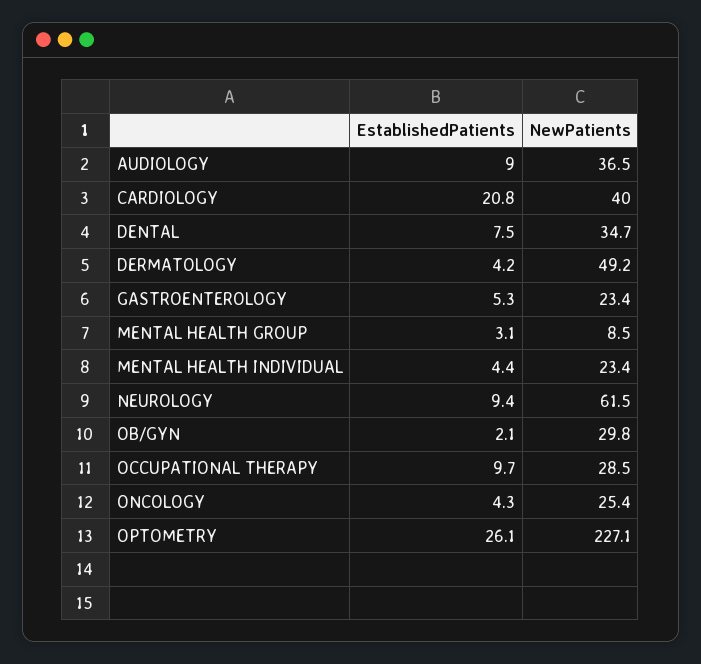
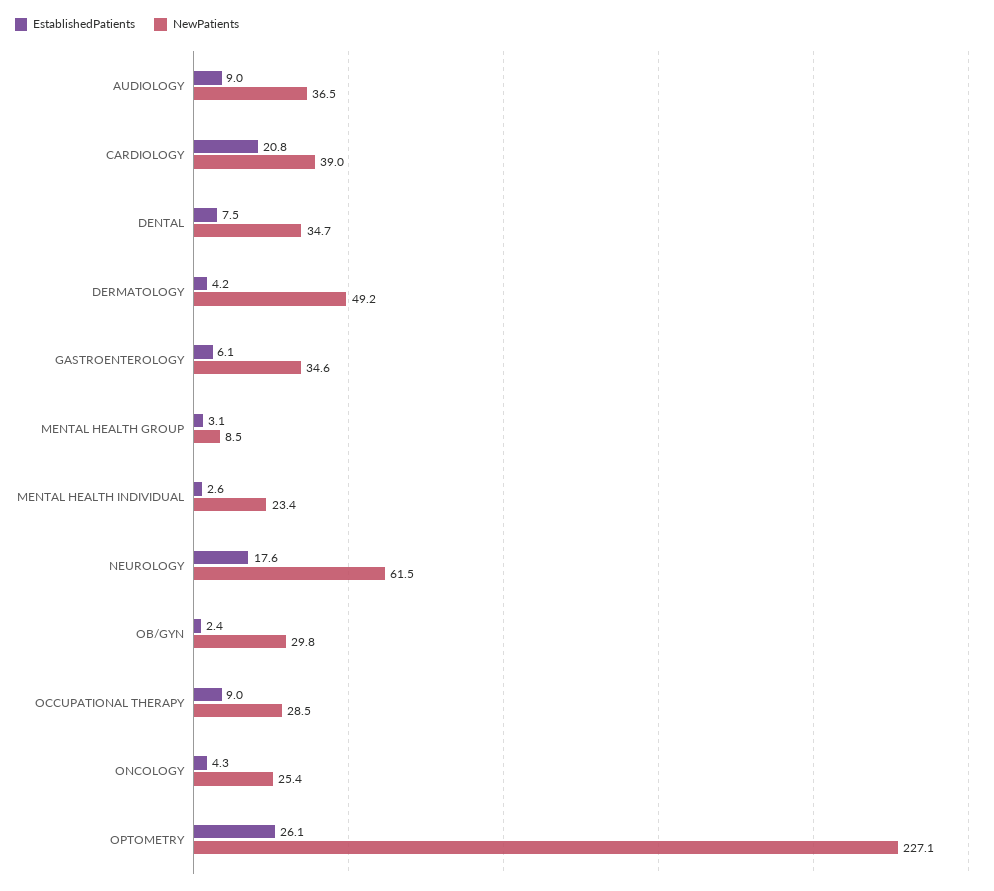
  {
    "EstablishedPatients": {
      "AUDIOLOGY": 9,
      "CARDIOLOGY": 20.8,
      "DENTAL": 7.5,
      "DERMATOLOGY": 4.2,
-     "GASTROENTEROLOGY": 5.3,
+     "GASTROENTEROLOGY": 6.1,
      "MENTAL HEALTH GROUP": 3.1,
-     "MENTAL HEALTH INDIVIDUAL": 4.4,
+     "MENTAL HEALTH INDIVIDUAL": 2.6,
-     "NEUROLOGY": 9.4,
+     "NEUROLOGY": 17.6,
-     "OB/GYN": 2.1,
+     "OB/GYN": 2.4,
-     "OCCUPATIONAL THERAPY": 9.7,
+     "OCCUPATIONAL THERAPY": 9,
      "ONCOLOGY": 4.3,
      "OPTOMETRY": 26.1
    },
    "NewPatients": {
      "AUDIOLOGY": 36.5,
-     "CARDIOLOGY": 40,
+     "CARDIOLOGY": 39,
      "DENTAL": 34.7,
      "DERMATOLOGY": 49.2,
-     "GASTROENTEROLOGY": 23.4,
+     "GASTROENTEROLOGY": 34.6,
      "MENTAL HEALTH GROUP": 8.5,
      "MENTAL HEALTH INDIVIDUAL": 23.4,
      "NEUROLOGY": 61.5,
      "OB/GYN": 29.8,
      "OCCUPATIONAL THERAPY": 28.5,
      "ONCOLOGY": 25.4,
      "OPTOMETRY": 227.1
    }
  }

